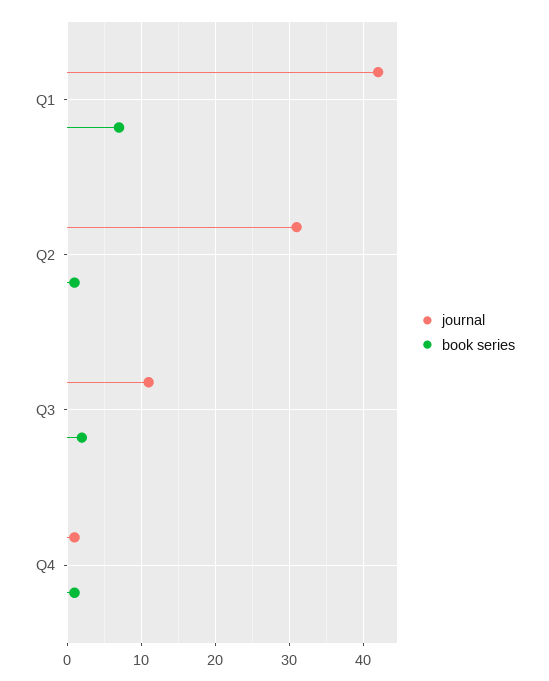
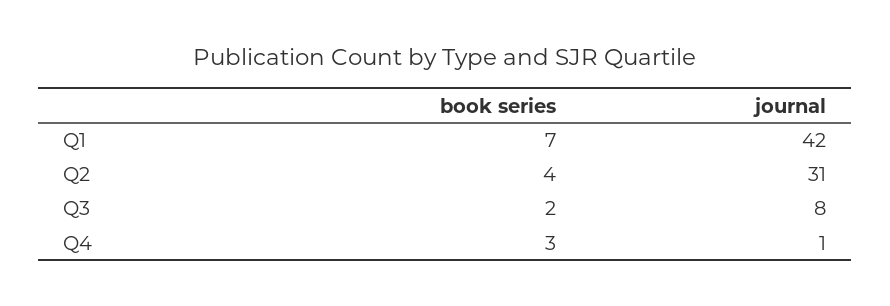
  {
    "journal": {
      "Q1": 42,
      "Q2": 31,
-     "Q3": 11,
+     "Q3": 8,
      "Q4": 1
    },
    "book series": {
      "Q1": 7,
-     "Q2": 1,
+     "Q2": 4,
      "Q3": 2,
-     "Q4": 1
+     "Q4": 3
    }
  }

